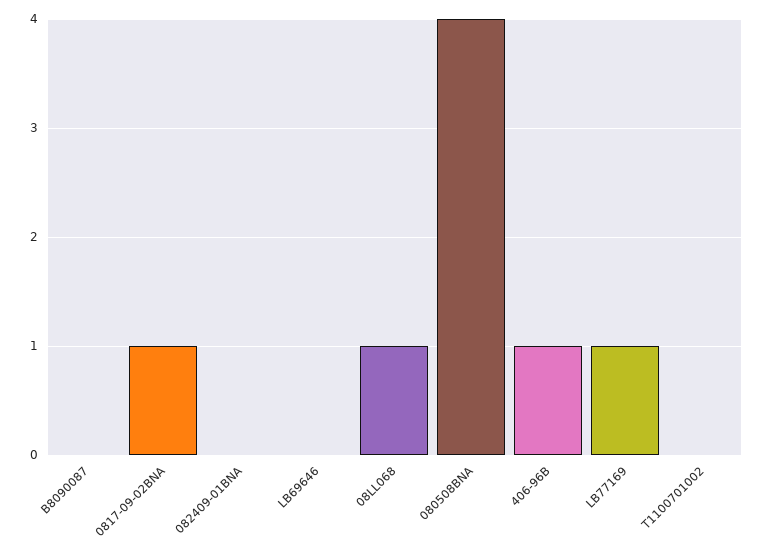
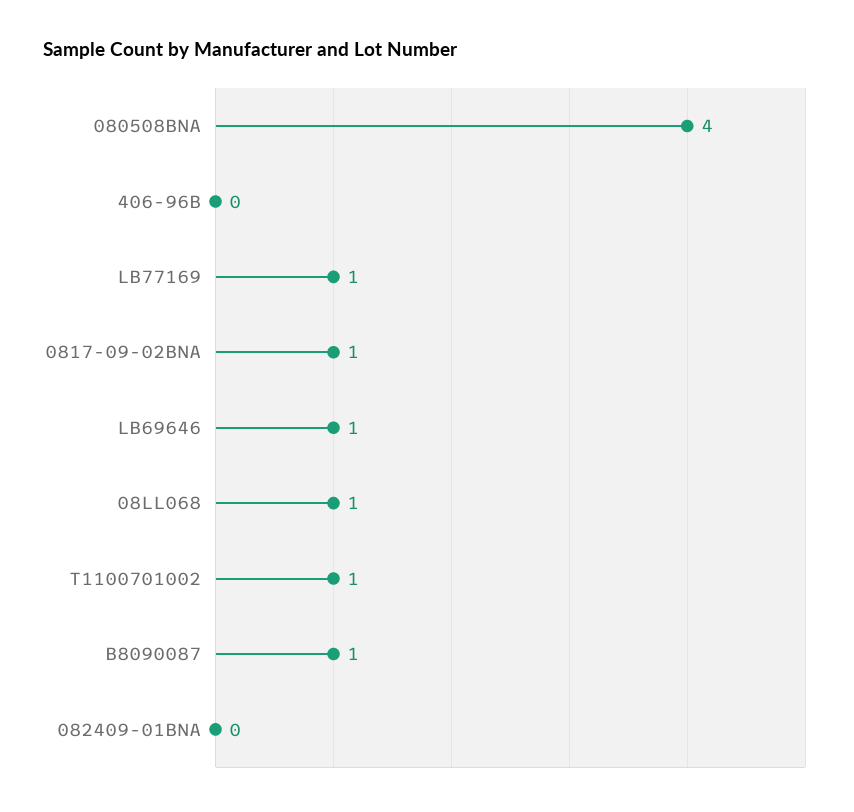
  {
-   "B8090087": 0,
+   "B8090087": 1,
    "0817-09-02BNA": 1,
    "082409-01BNA": 0,
-   "LB69646": 0,
+   "LB69646": 1,
    "08LL068": 1,
    "080508BNA": 4,
-   "406-96B": 1,
+   "406-96B": 0,
    "LB77169": 1,
-   "T1100701002": 0
+   "T1100701002": 1
  }

